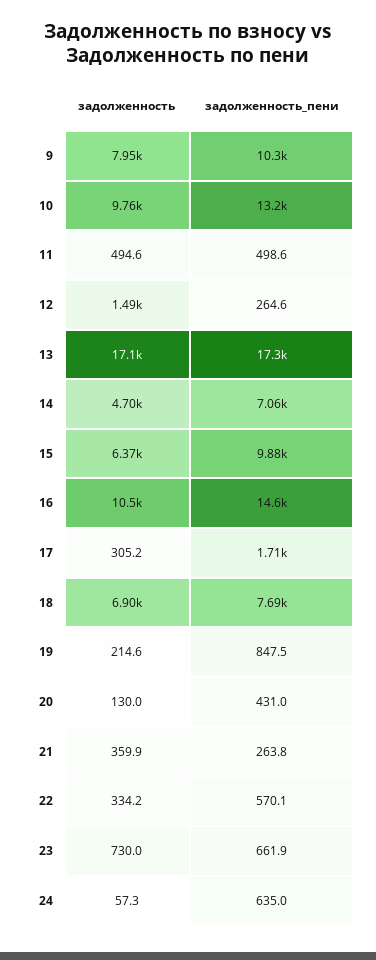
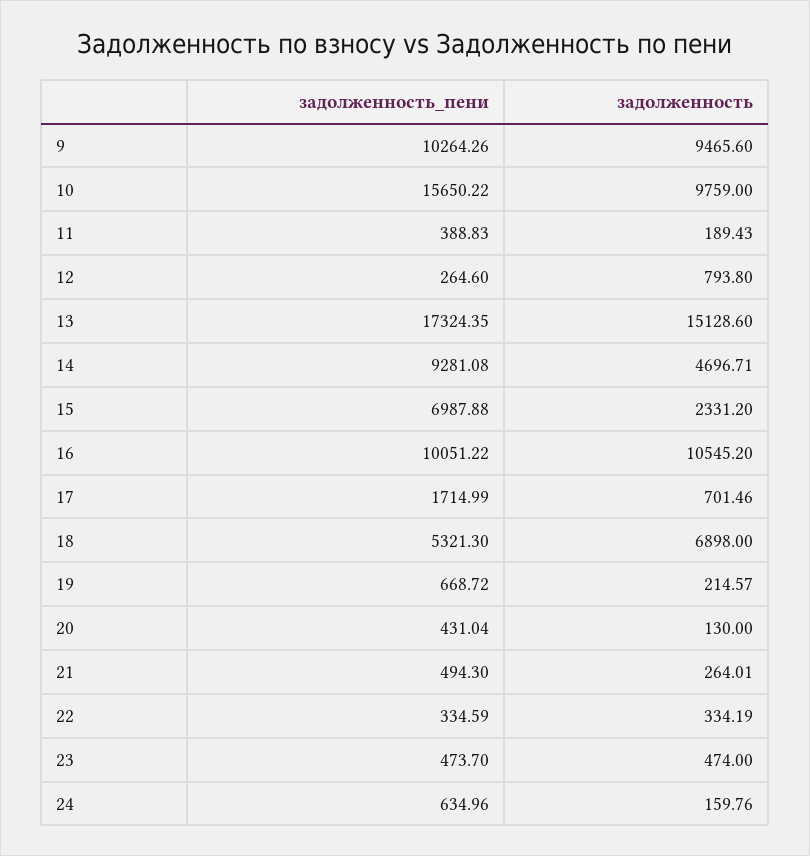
  {
    "задолженность": {
-     "9": 7950,
+     "9": 9465.6,
      "10": 9759,
-     "11": 494.6,
+     "11": 189.43,
-     "12": 1490,
+     "12": 793.8,
-     "13": 17100,
+     "13": 15128.6,
      "14": 4696.71,
-     "15": 6370,
+     "15": 2331.2,
      "16": 10545.2,
-     "17": 305.2,
+     "17": 701.46,
      "18": 6898,
      "19": 214.57,
      "20": 130,
-     "21": 359.9,
+     "21": 264.01,
      "22": 334.19,
-     "23": 730,
+     "23": 474,
-     "24": 57.3
+     "24": 159.76
    },
    "задолженность_пени": {
      "9": 10264.26,
-     "10": 13200,
+     "10": 15650.22,
-     "11": 498.6,
+     "11": 388.83,
      "12": 264.6,
      "13": 17324.35,
-     "14": 7060,
+     "14": 9281.08,
-     "15": 9880,
+     "15": 6987.88,
-     "16": 14600,
+     "16": 10051.22,
      "17": 1714.99,
-     "18": 7690,
+     "18": 5321.3,
-     "19": 847.5,
+     "19": 668.72,
      "20": 431.04,
-     "21": 263.8,
+     "21": 494.3,
-     "22": 570.1,
+     "22": 334.59,
-     "23": 661.9,
+     "23": 473.7,
      "24": 634.96
    }
  }

